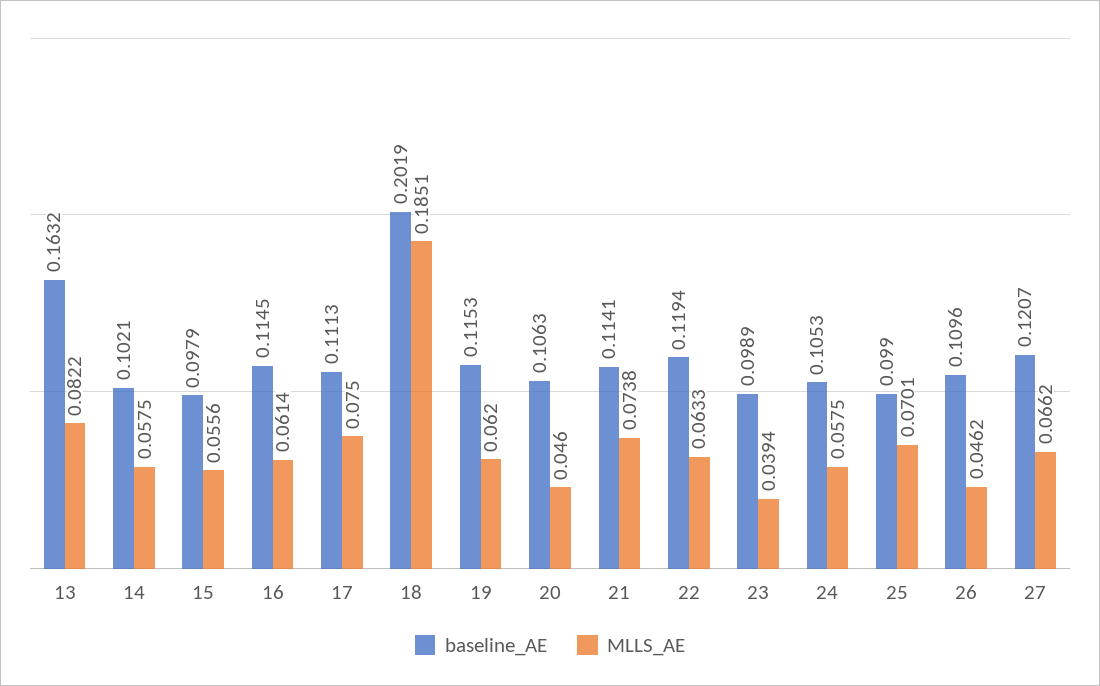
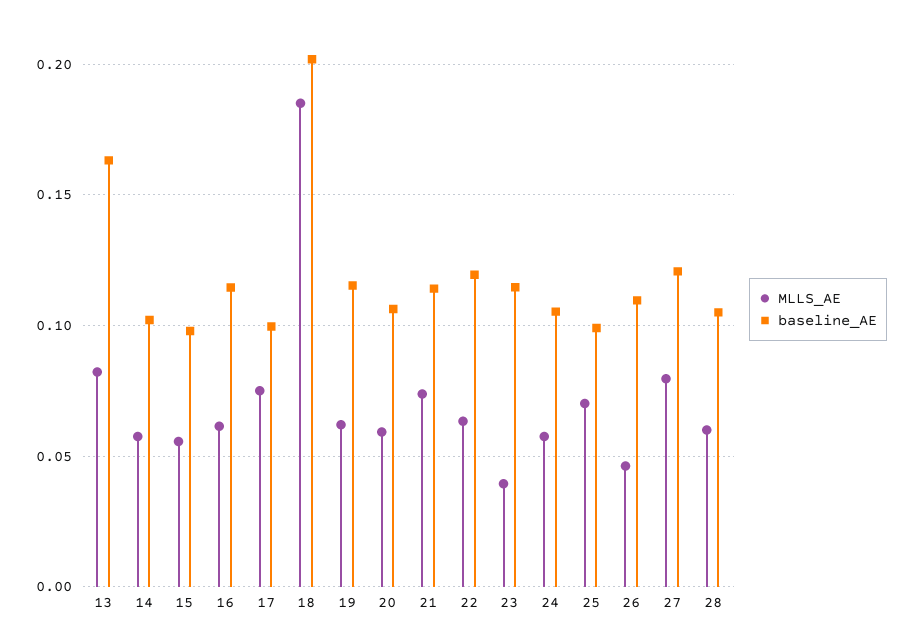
  {
    "baseline_AE": {
      "13": 0.1632,
      "14": 0.1021,
      "15": 0.0979,
      "16": 0.1145,
-     "17": 0.1113,
+     "17": 0.1,
      "18": 0.2019,
      "19": 0.1153,
      "20": 0.1063,
      "21": 0.1141,
      "22": 0.1194,
-     "23": 0.0989,
+     "23": 0.115,
      "24": 0.1053,
      "25": 0.099,
      "26": 0.1096,
-     "27": 0.1207
+     "27": 0.1207,
+     "28": 0.105
    },
    "MLLS_AE": {
      "13": 0.0822,
      "14": 0.0575,
      "15": 0.0556,
      "16": 0.0614,
      "17": 0.075,
      "18": 0.1851,
      "19": 0.062,
-     "20": 0.046,
+     "20": 0.06,
      "21": 0.0738,
      "22": 0.0633,
      "23": 0.0394,
      "24": 0.0575,
      "25": 0.0701,
      "26": 0.0462,
-     "27": 0.0662
+     "27": 0.08,
+     "28": 0.06
    }
  }

